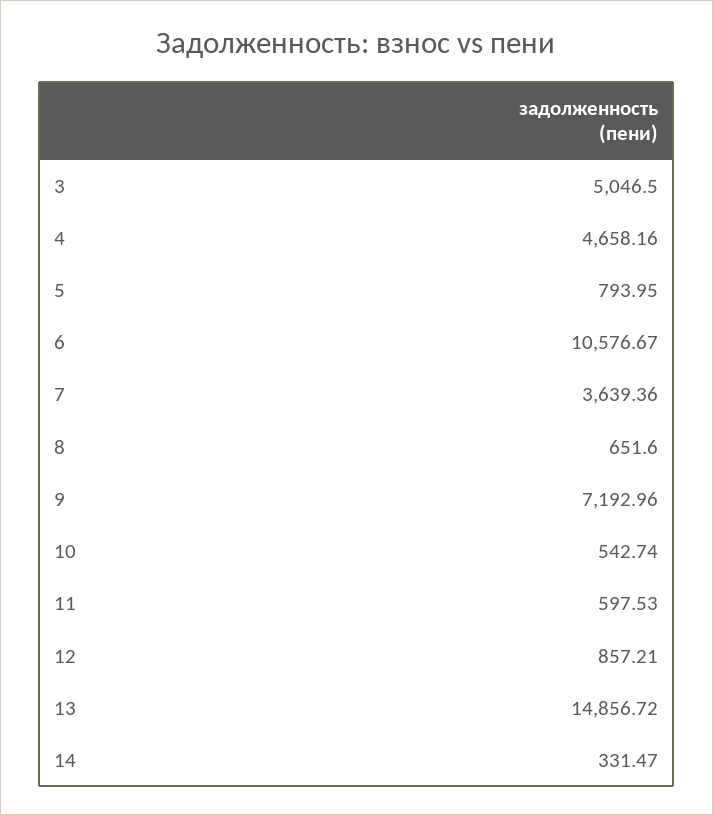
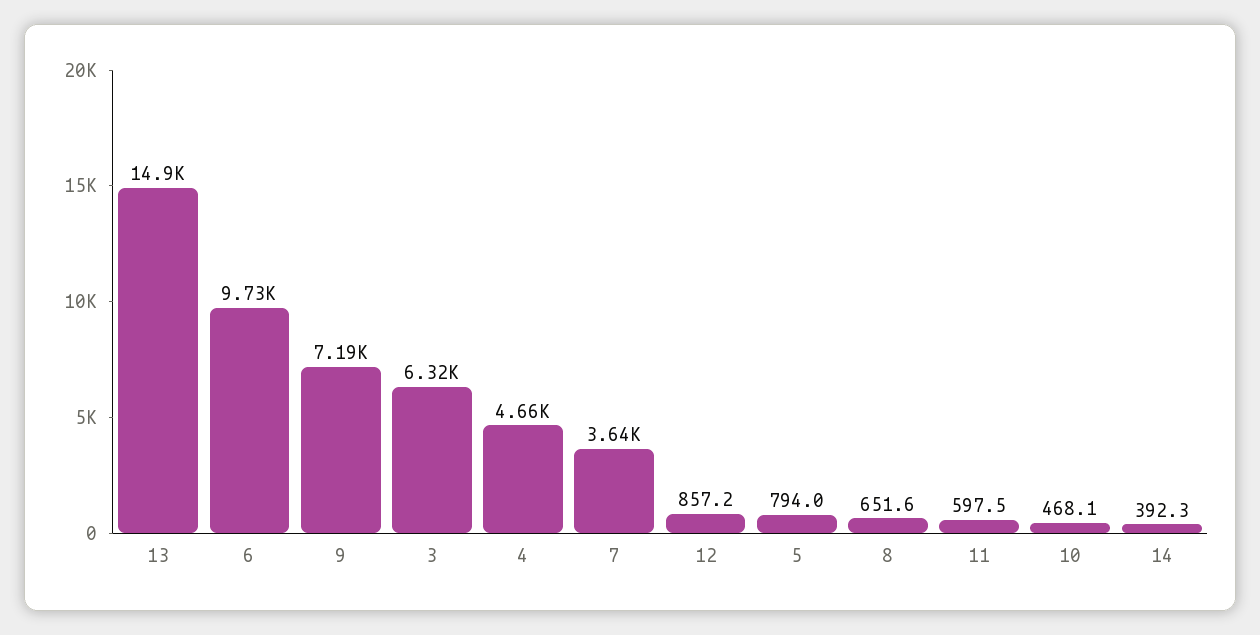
  {
-   "3": 5046.5,
+   "3": 6320,
    "4": 4658.16,
    "5": 793.95,
-   "6": 10576.67,
+   "6": 9730,
    "7": 3639.36,
    "8": 651.6,
    "9": 7192.96,
-   "10": 542.74,
+   "10": 468.1,
    "11": 597.53,
    "12": 857.21,
    "13": 14856.72,
-   "14": 331.47
+   "14": 392.3
  }

